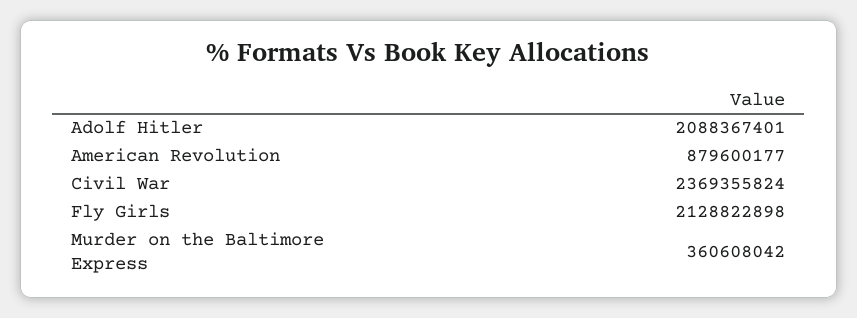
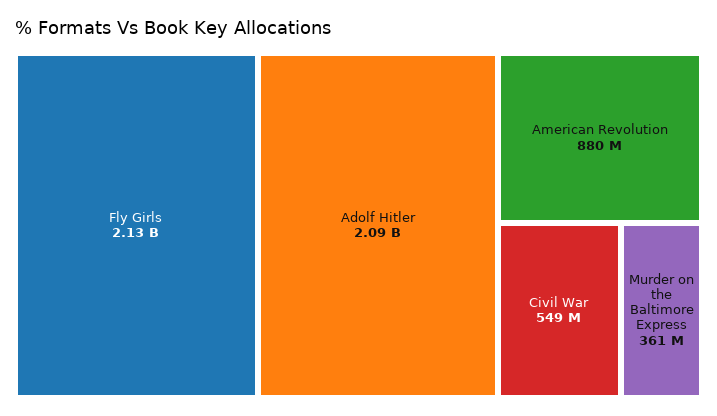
  {
    "Adolf Hitler": 2088367401,
    "American Revolution": 879600177,
-   "Civil War": 2369355824,
+   "Civil War": 549000000,
    "Fly Girls": 2128822898,
    "Murder on the Baltimore Express": 360608042
  }

